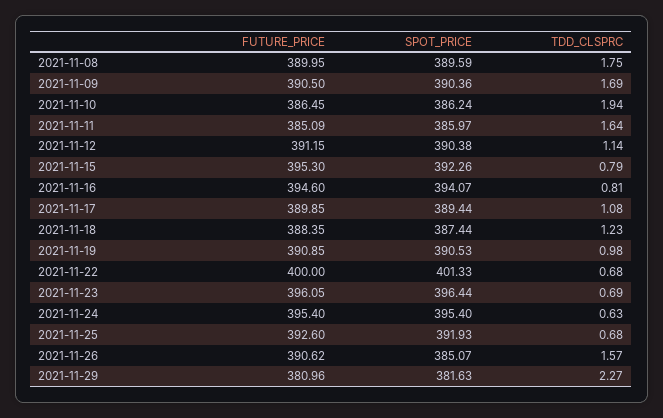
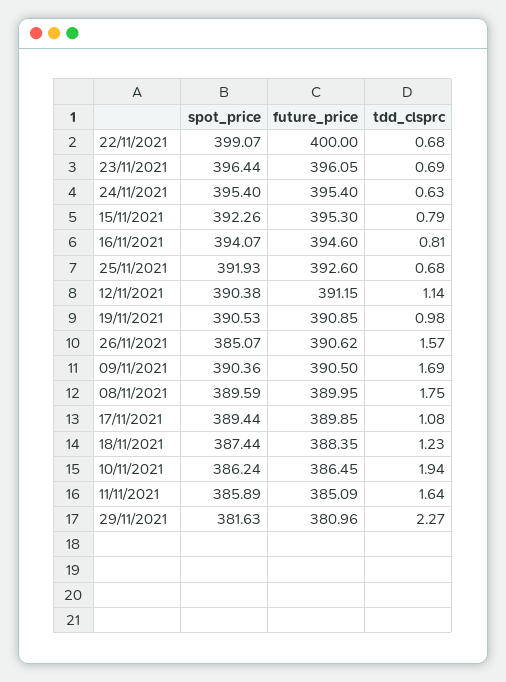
  {
    "FUTURE_PRICE": {
      "2021-11-08": 389.95,
      "2021-11-09": 390.5,
      "2021-11-10": 386.45,
      "2021-11-11": 385.09,
      "2021-11-12": 391.15,
      "2021-11-15": 395.3,
      "2021-11-16": 394.6,
      "2021-11-17": 389.85,
      "2021-11-18": 388.35,
      "2021-11-19": 390.85,
      "2021-11-22": 400,
      "2021-11-23": 396.05,
      "2021-11-24": 395.4,
      "2021-11-25": 392.6,
      "2021-11-26": 390.62,
      "2021-11-29": 380.96
    },
    "SPOT_PRICE": {
      "2021-11-08": 389.59,
      "2021-11-09": 390.36,
      "2021-11-10": 386.24,
-     "2021-11-11": 385.97,
+     "2021-11-11": 385.89,
      "2021-11-12": 390.38,
      "2021-11-15": 392.26,
      "2021-11-16": 394.07,
      "2021-11-17": 389.44,
      "2021-11-18": 387.44,
      "2021-11-19": 390.53,
-     "2021-11-22": 401.33,
+     "2021-11-22": 399.07,
      "2021-11-23": 396.44,
      "2021-11-24": 395.4,
      "2021-11-25": 391.93,
      "2021-11-26": 385.07,
      "2021-11-29": 381.63
    },
    "TDD_CLSPRC": {
      "2021-11-08": 1.75,
      "2021-11-09": 1.69,
      "2021-11-10": 1.94,
      "2021-11-11": 1.64,
      "2021-11-12": 1.14,
      "2021-11-15": 0.79,
      "2021-11-16": 0.81,
      "2021-11-17": 1.08,
      "2021-11-18": 1.23,
      "2021-11-19": 0.98,
      "2021-11-22": 0.68,
      "2021-11-23": 0.69,
      "2021-11-24": 0.63,
      "2021-11-25": 0.68,
      "2021-11-26": 1.57,
      "2021-11-29": 2.27
    }
  }

